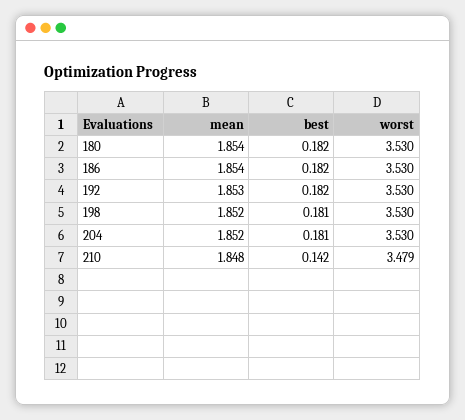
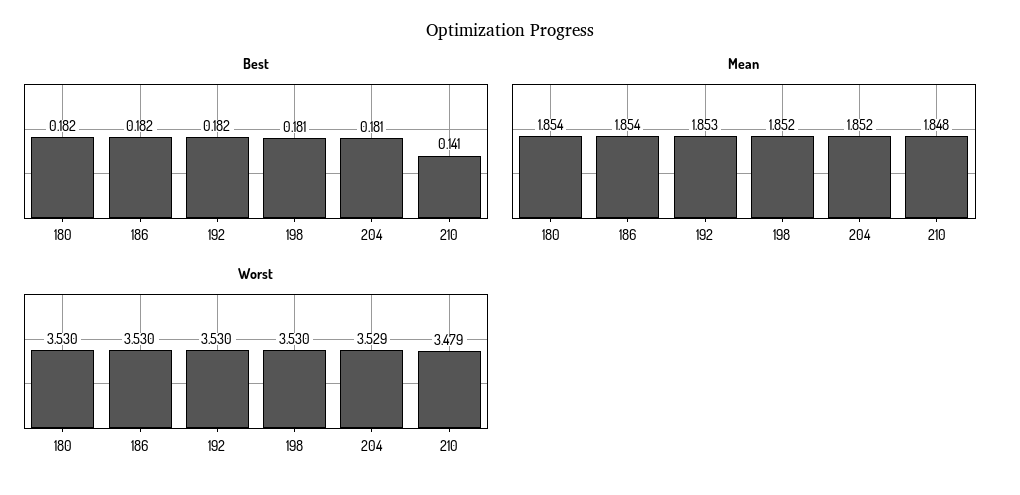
  {
    "mean": {
      "180": 1.854,
      "186": 1.854,
      "192": 1.853,
      "198": 1.852,
      "204": 1.852,
      "210": 1.848
    },
    "best": {
      "180": 0.182,
      "186": 0.182,
      "192": 0.182,
      "198": 0.181,
      "204": 0.181,
-     "210": 0.142
+     "210": 0.141
    },
    "worst": {
      "180": 3.53,
      "186": 3.53,
      "192": 3.53,
      "198": 3.53,
-     "204": 3.53,
+     "204": 3.529,
      "210": 3.479
    }
  }

